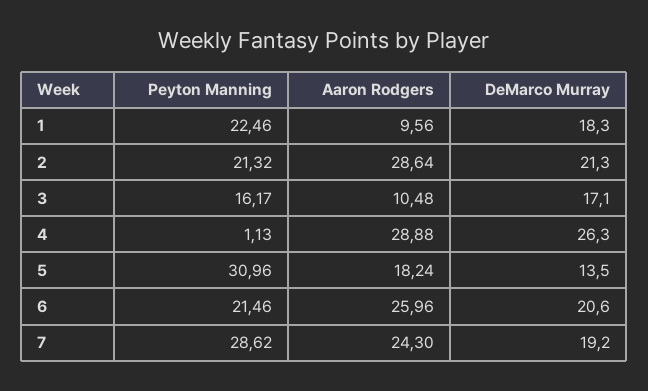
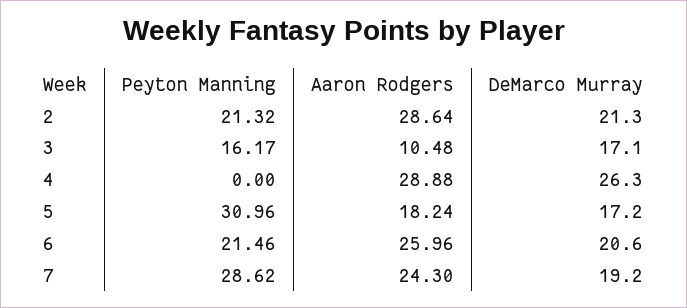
  {
    "Peyton Manning": {
-     "1": 22.46,
      "2": 21.32,
      "3": 16.17,
-     "4": 1.13,
+     "4": 0,
      "5": 30.96,
      "6": 21.46,
      "7": 28.62
    },
    "Aaron Rodgers": {
-     "1": 9.56,
      "2": 28.64,
      "3": 10.48,
      "4": 28.88,
      "5": 18.24,
      "6": 25.96,
      "7": 24.3
    },
    "DeMarco Murray": {
-     "1": 18.3,
      "2": 21.3,
      "3": 17.1,
      "4": 26.3,
-     "5": 13.5,
+     "5": 17.2,
      "6": 20.6,
      "7": 19.2
    }
  }

